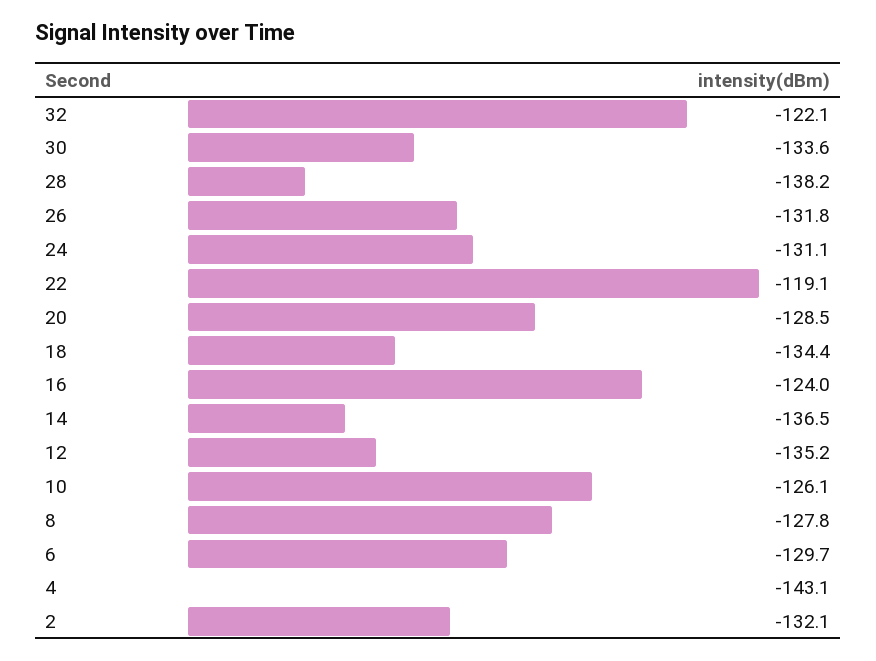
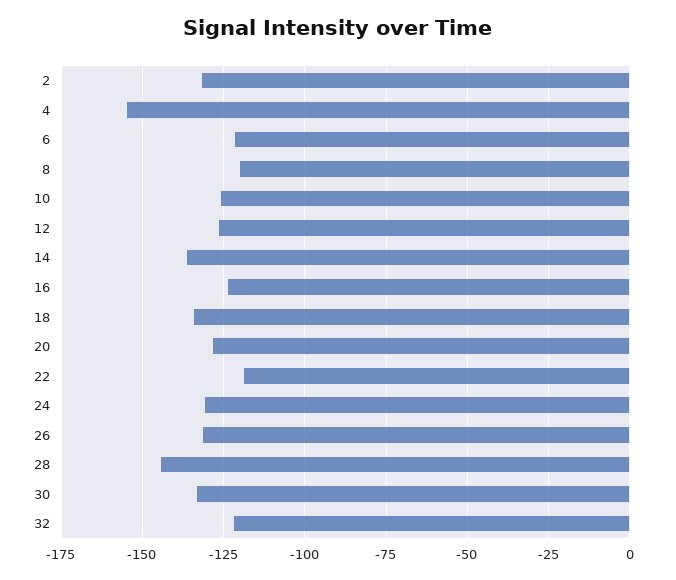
  {
    "32": -122.1,
    "30": -133.6,
-   "28": -138.2,
+   "28": -145,
    "26": -131.8,
    "24": -131.1,
    "22": -119.1,
    "20": -128.5,
    "18": -134.4,
    "16": -124,
    "14": -136.5,
-   "12": -135.2,
+   "12": -127.5,
    "10": -126.1,
-   "8": -127.8,
+   "8": -120,
-   "6": -129.7,
+   "6": -122.5,
-   "4": -143.1,
+   "4": -155,
    "2": -132.1
  }

